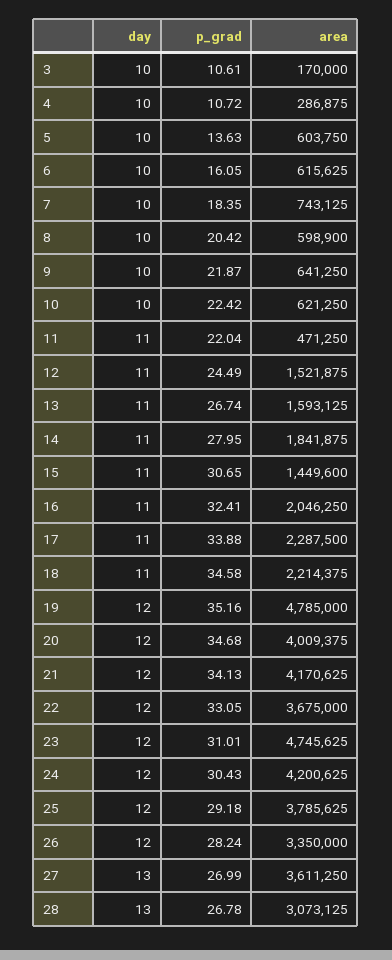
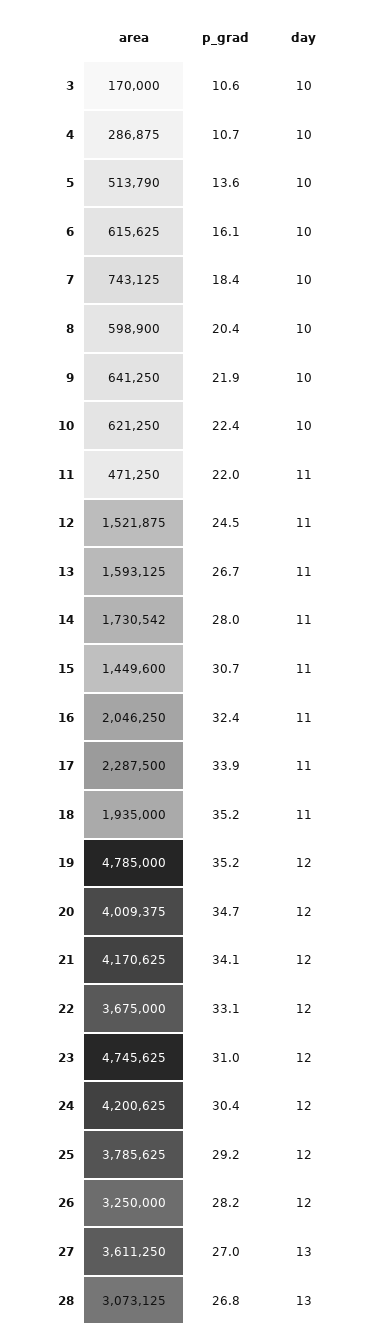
  {
    "day": {
      "3": 10,
      "4": 10,
      "5": 10,
      "6": 10,
      "7": 10,
      "8": 10,
      "9": 10,
      "10": 10,
      "11": 11,
      "12": 11,
      "13": 11,
      "14": 11,
      "15": 11,
      "16": 11,
      "17": 11,
      "18": 11,
      "19": 12,
      "20": 12,
      "21": 12,
      "22": 12,
      "23": 12,
      "24": 12,
      "25": 12,
      "26": 12,
      "27": 13,
      "28": 13
    },
    "p_grad": {
      "3": 10.61,
      "4": 10.72,
      "5": 13.63,
      "6": 16.05,
      "7": 18.35,
      "8": 20.42,
      "9": 21.87,
      "10": 22.42,
      "11": 22.04,
      "12": 24.49,
      "13": 26.74,
      "14": 27.95,
      "15": 30.65,
      "16": 32.41,
      "17": 33.88,
-     "18": 34.58,
+     "18": 35.2,
      "19": 35.16,
      "20": 34.68,
      "21": 34.13,
      "22": 33.05,
      "23": 31.01,
      "24": 30.43,
      "25": 29.18,
      "26": 28.24,
      "27": 26.99,
      "28": 26.78
    },
    "area": {
      "3": 170000,
      "4": 286875,
-     "5": 603750,
+     "5": 513790,
      "6": 615625,
      "7": 743125,
      "8": 598900,
      "9": 641250,
      "10": 621250,
      "11": 471250,
      "12": 1521875,
      "13": 1593125,
-     "14": 1841875,
+     "14": 1730542,
      "15": 1449600,
      "16": 2046250,
      "17": 2287500,
-     "18": 2214375,
+     "18": 1935000,
      "19": 4785000,
      "20": 4009375,
      "21": 4170625,
      "22": 3675000,
      "23": 4745625,
      "24": 4200625,
      "25": 3785625,
-     "26": 3350000,
+     "26": 3250000,
      "27": 3611250,
      "28": 3073125
    }
  }

